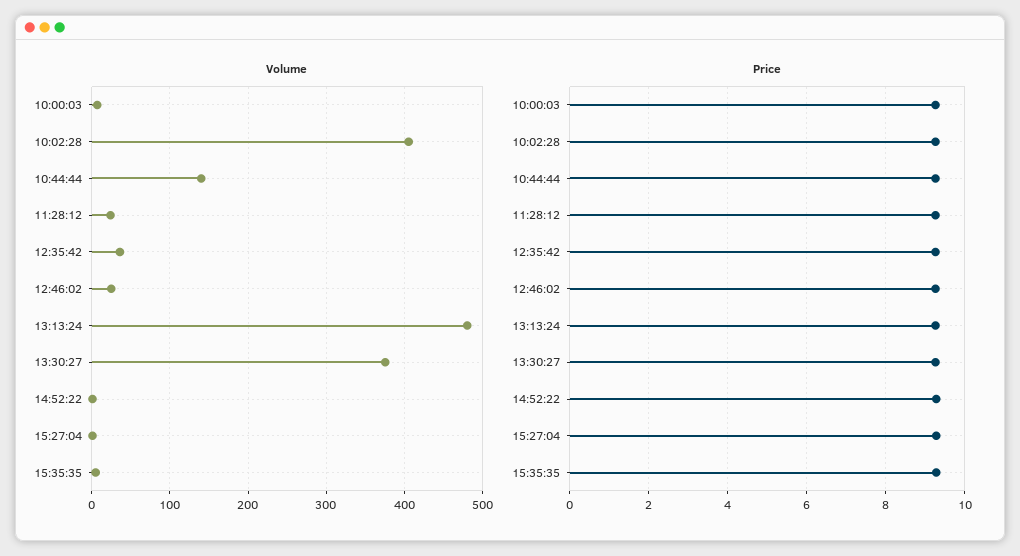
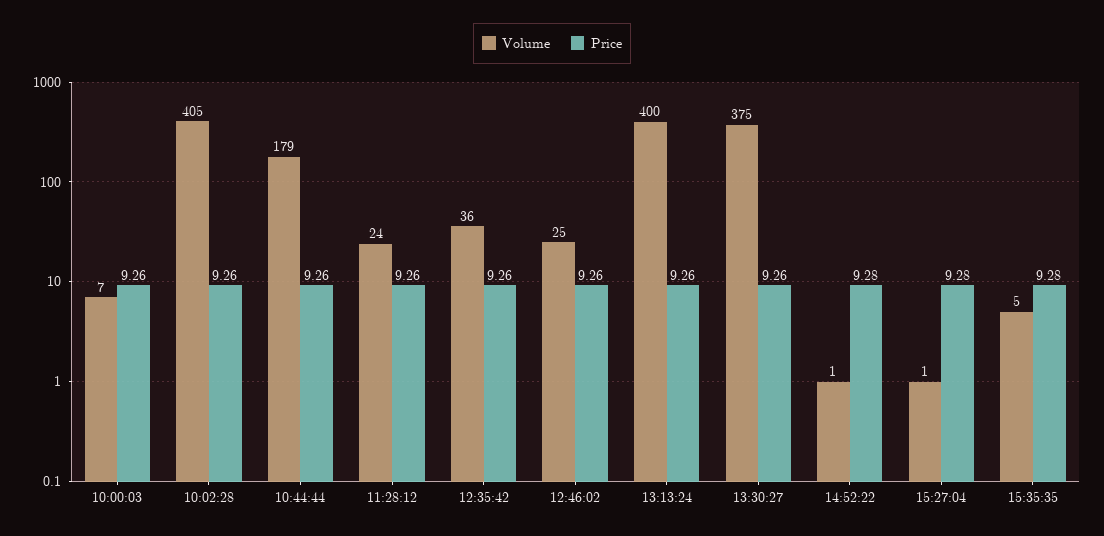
  {
    "Volume": {
      "10:00:03": 7,
      "10:02:28": 405,
-     "10:44:44": 140,
+     "10:44:44": 179,
      "11:28:12": 24,
      "12:35:42": 36,
      "12:46:02": 25,
-     "13:13:24": 480,
+     "13:13:24": 400,
      "13:30:27": 375,
      "14:52:22": 1,
      "15:27:04": 1,
      "15:35:35": 5
    },
    "Price": {
      "10:00:03": 9.26,
      "10:02:28": 9.26,
      "10:44:44": 9.26,
      "11:28:12": 9.26,
      "12:35:42": 9.26,
      "12:46:02": 9.26,
      "13:13:24": 9.26,
      "13:30:27": 9.26,
      "14:52:22": 9.28,
      "15:27:04": 9.28,
      "15:35:35": 9.28
    }
  }

